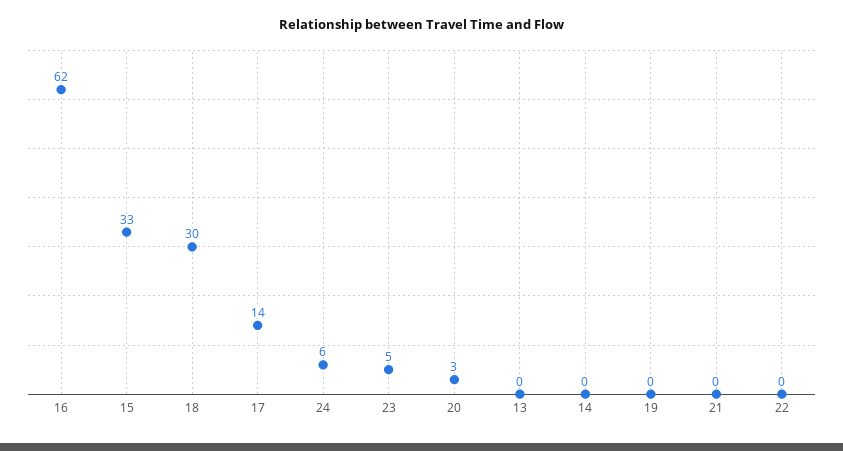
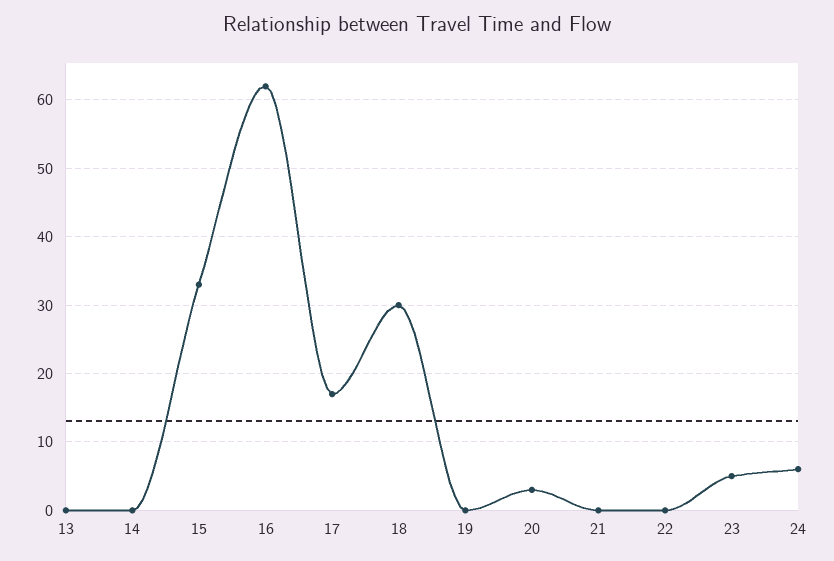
  {
    "16": 62,
    "15": 33,
    "18": 30,
-   "17": 14,
+   "17": 17,
    "24": 6,
    "23": 5,
    "20": 3,
    "13": 0,
    "14": 0,
    "19": 0,
    "21": 0,
    "22": 0
  }

